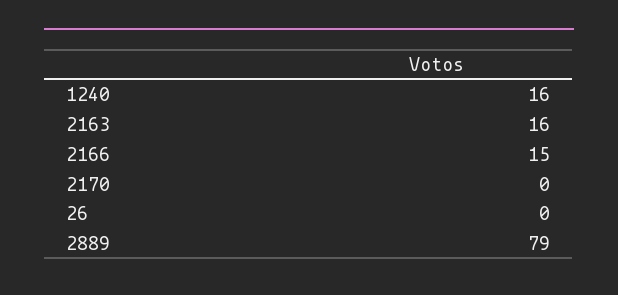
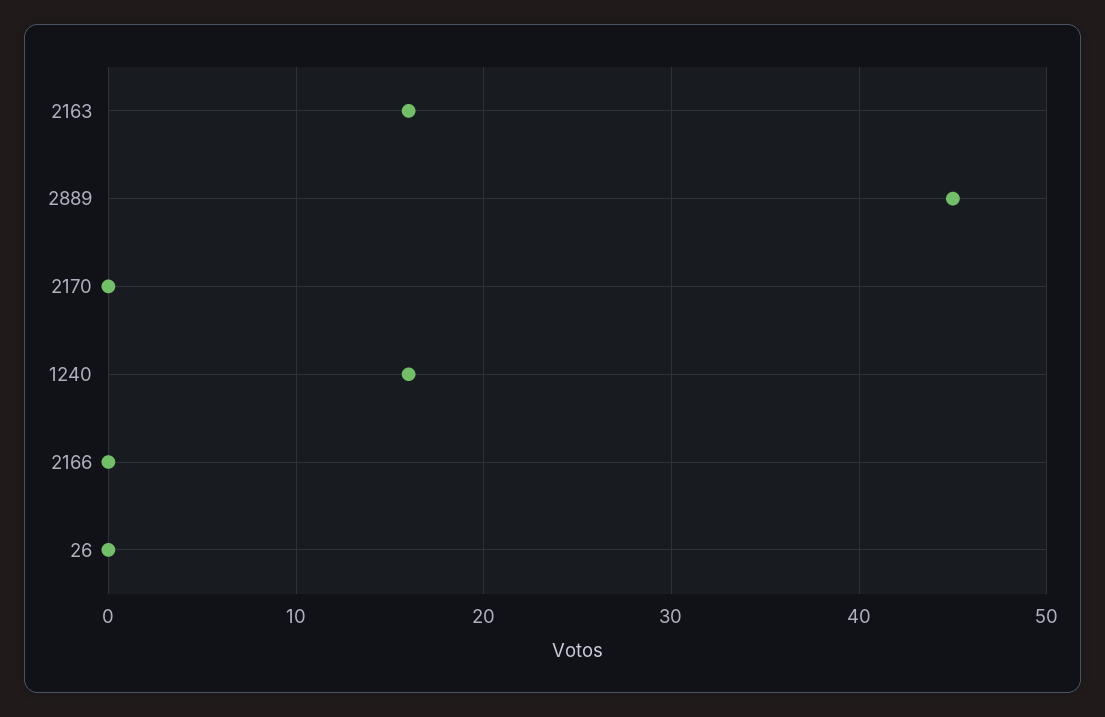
  {
    "1240": 16,
    "2163": 16,
-   "2166": 15,
+   "2166": 0,
    "2170": 0,
    "26": 0,
-   "2889": 79
+   "2889": 45
  }

